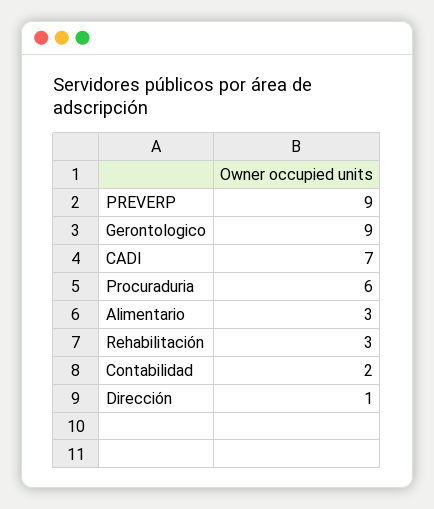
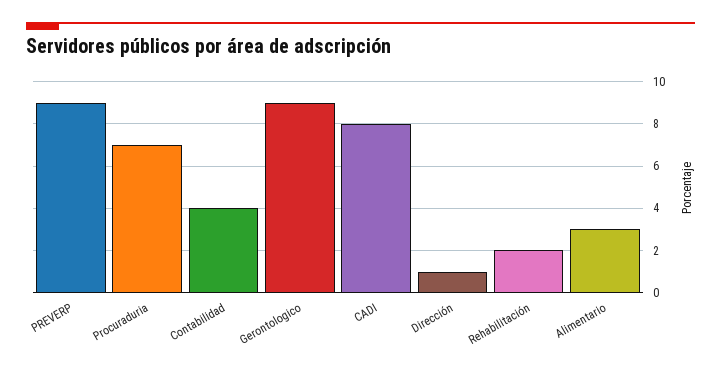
  {
    "PREVERP": 9,
    "Gerontologico": 9,
-   "CADI": 7,
+   "CADI": 8,
-   "Procuraduria": 6,
+   "Procuraduria": 7,
    "Alimentario": 3,
-   "Rehabilitación": 3,
+   "Rehabilitación": 2,
-   "Contabilidad": 2,
+   "Contabilidad": 4,
    "Dirección": 1
  }

